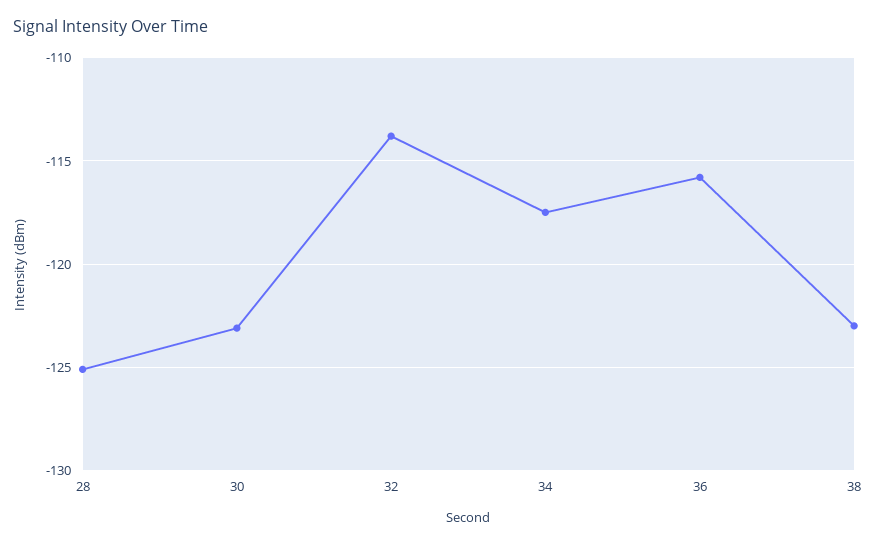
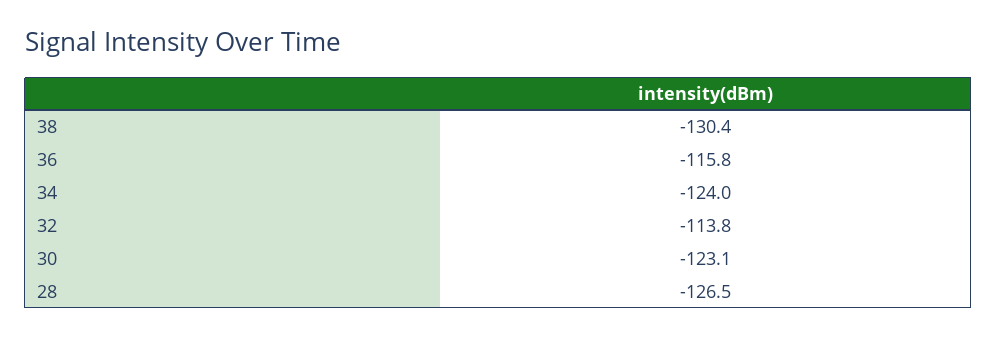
  {
-   "28": -125,
+   "28": -126.5,
    "30": -123.1,
    "32": -113.8,
-   "34": -117.5,
+   "34": -124,
    "36": -115.8,
-   "38": -123
+   "38": -130.4
  }

